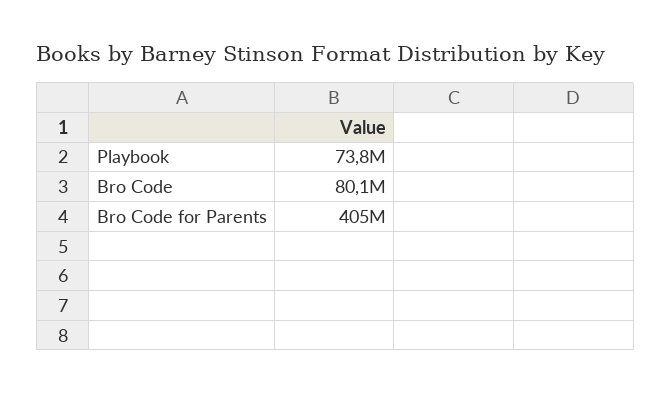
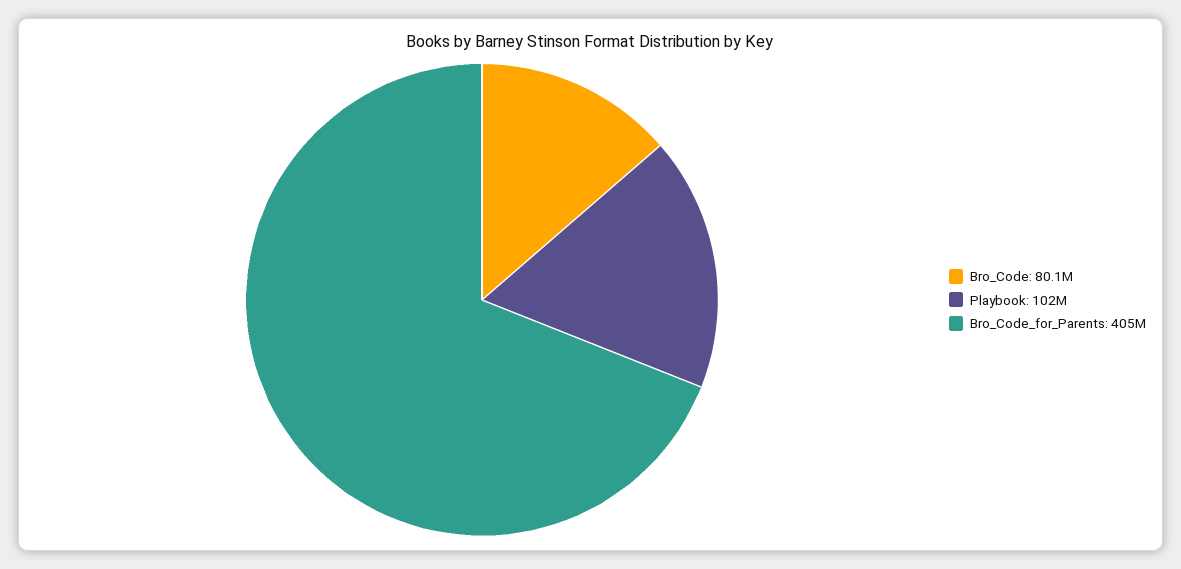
  {
-   "Playbook": 73800000,
+   "Playbook": 102000000,
    "Bro Code": 80100000,
    "Bro Code for Parents": 405000000
  }

